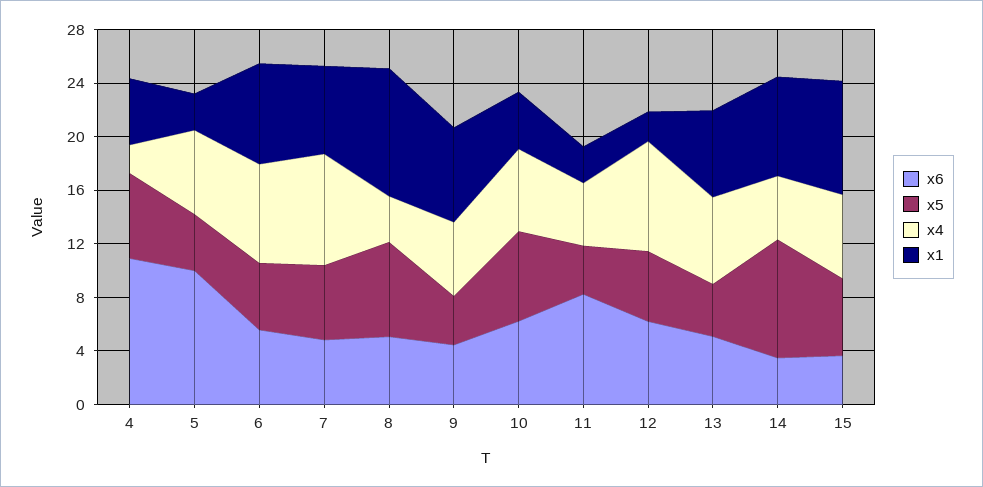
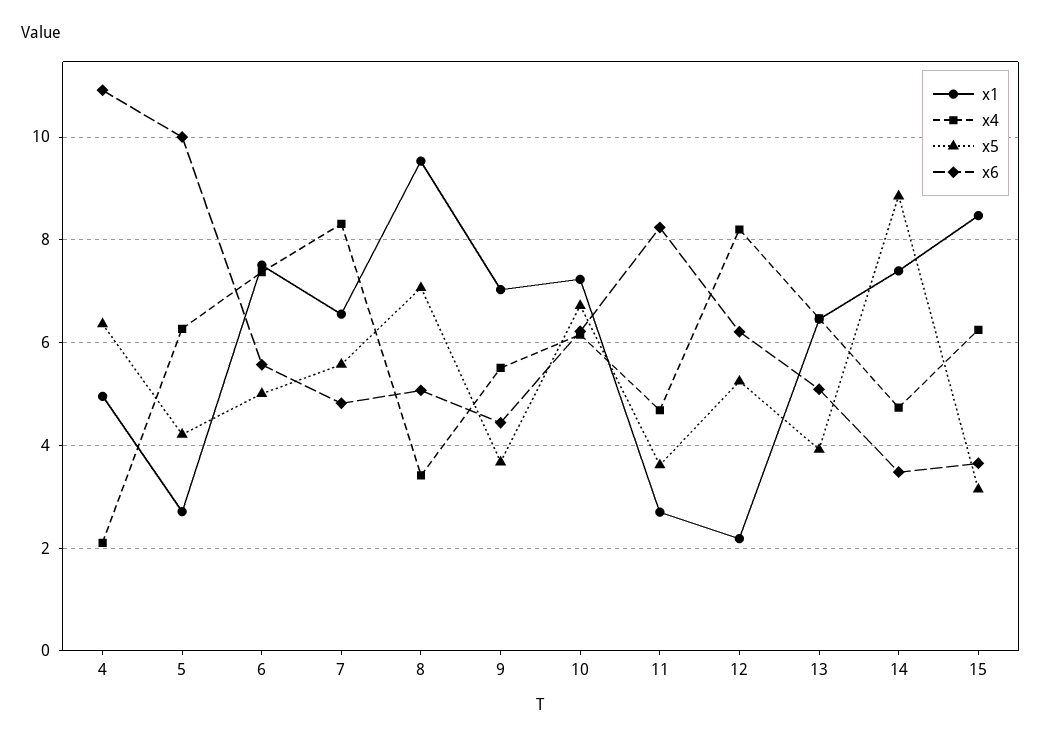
  {
    "x6": {
      "4": 11,
      "5": 10,
      "6": 5.6,
      "7": 4.8,
      "8": 5,
      "9": 4.4,
      "10": 6.2,
      "11": 8.2,
      "12": 6.2,
      "13": 5,
      "14": 3.4,
      "15": 3.6
    },
    "x5": {
      "4": 6.4,
      "5": 4.2,
      "6": 5,
      "7": 5.6,
      "8": 7,
      "9": 3.6,
      "10": 6.8,
      "11": 3.6,
      "12": 5.2,
      "13": 4,
      "14": 8.8,
-     "15": 6
+     "15": 3.2
    },
    "x4": {
      "4": 2.2,
      "5": 6.2,
      "6": 7.4,
      "7": 8.4,
      "8": 3.4,
      "9": 5.6,
      "10": 6.2,
      "11": 4.6,
      "12": 8.2,
      "13": 6.4,
      "14": 4.8,
      "15": 6.2
    },
    "x1": {
      "4": 5,
      "5": 2.8,
      "6": 7.6,
      "7": 6.6,
      "8": 9.6,
      "9": 7,
-     "10": 4,
+     "10": 7.2,
      "11": 2.6,
      "12": 2.2,
      "13": 6.4,
      "14": 7.4,
      "15": 8.4
    }
  }

